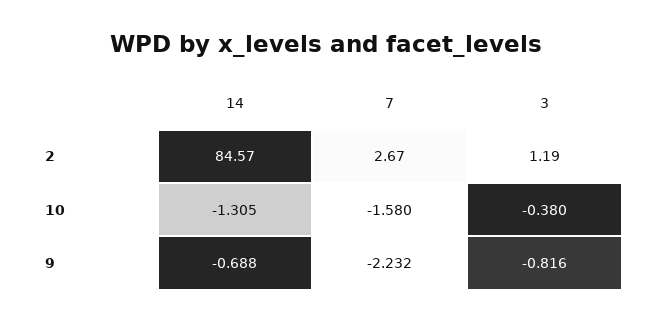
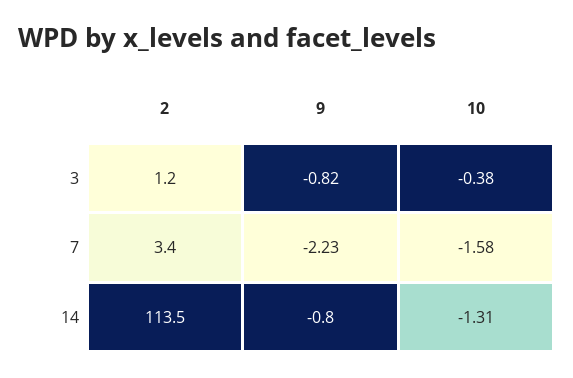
  {
    "14": {
-     "2": 84.57,
+     "2": 113.5,
      "10": -1.305,
-     "9": -0.688
+     "9": -0.8
    },
    "7": {
-     "2": 2.67,
+     "2": 3.4,
      "10": -1.58,
      "9": -2.232
    },
    "3": {
      "2": 1.19,
      "10": -0.38,
      "9": -0.816
    }
  }

